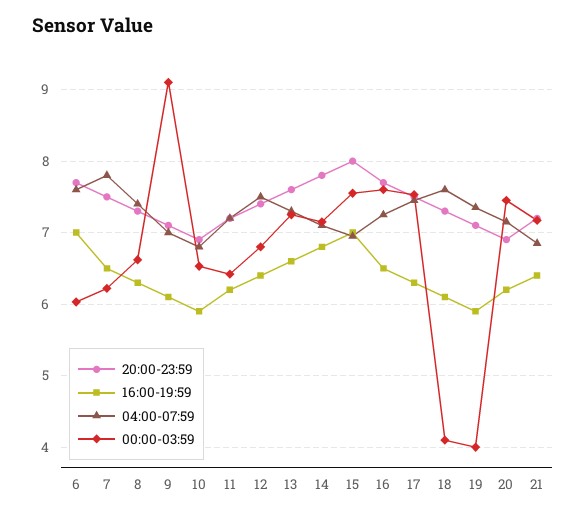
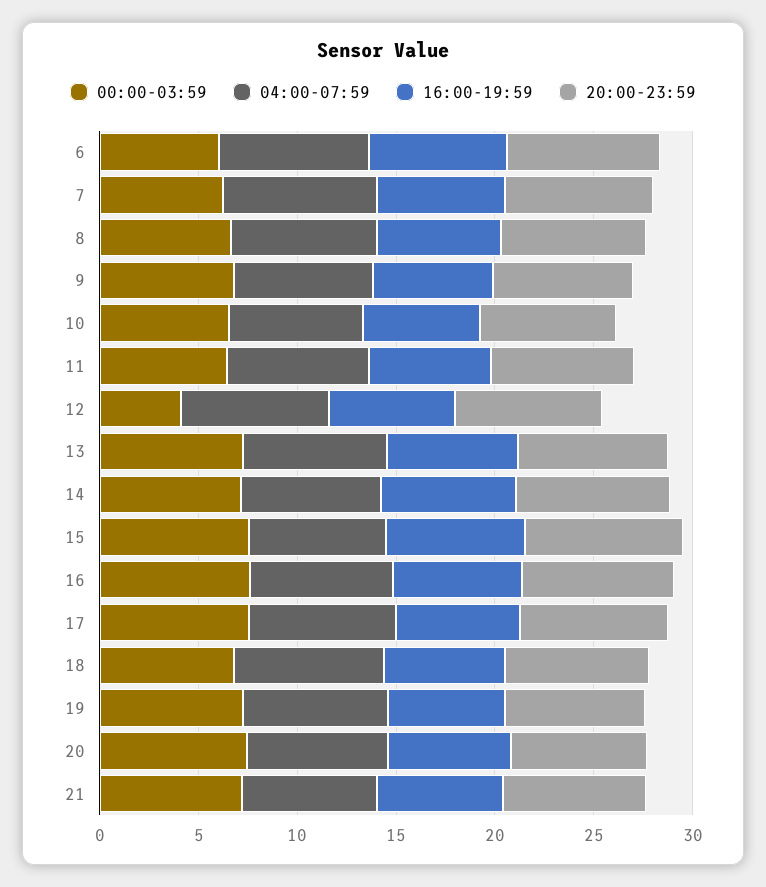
  {
    "20:00-23:59": {
      "6": 7.7,
      "7": 7.5,
      "8": 7.3,
      "9": 7.1,
      "10": 6.9,
      "11": 7.2,
      "12": 7.4,
      "13": 7.6,
      "14": 7.8,
      "15": 8,
      "16": 7.7,
      "17": 7.5,
      "18": 7.3,
      "19": 7.1,
      "20": 6.9,
      "21": 7.2
    },
    "16:00-19:59": {
      "6": 7,
      "7": 6.5,
      "8": 6.3,
      "9": 6.1,
      "10": 5.9,
      "11": 6.2,
      "12": 6.4,
      "13": 6.6,
      "14": 6.8,
      "15": 7,
      "16": 6.5,
      "17": 6.3,
      "18": 6.1,
      "19": 5.9,
      "20": 6.2,
      "21": 6.4
    },
    "04:00-07:59": {
      "6": 7.6,
      "7": 7.8,
      "8": 7.4,
      "9": 7,
      "10": 6.8,
      "11": 7.2,
      "12": 7.5,
      "13": 7.3,
      "14": 7.1,
      "15": 7,
      "16": 7.3,
      "17": 7.5,
      "18": 7.6,
      "19": 7.4,
      "20": 7.2,
      "21": 6.9
    },
    "00:00-03:59": {
      "6": 6,
      "7": 6.2,
      "8": 6.6,
-     "9": 9.1,
+     "9": 7,
      "10": 6.5,
      "11": 6.4,
-     "12": 6.8,
+     "12": 4,
      "13": 7.3,
      "14": 7.2,
      "15": 7.6,
      "16": 7.6,
      "17": 7.5,
-     "18": 4.1,
+     "18": 7,
-     "19": 4,
+     "19": 7,
      "20": 7.5,
      "21": 7.2
    }
  }

